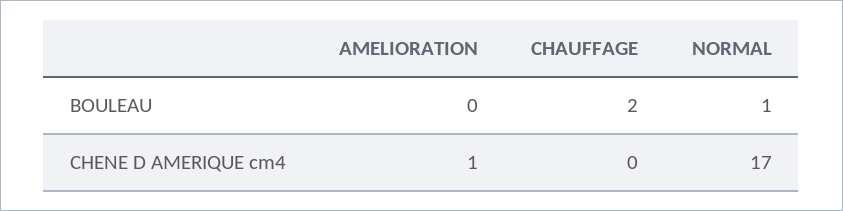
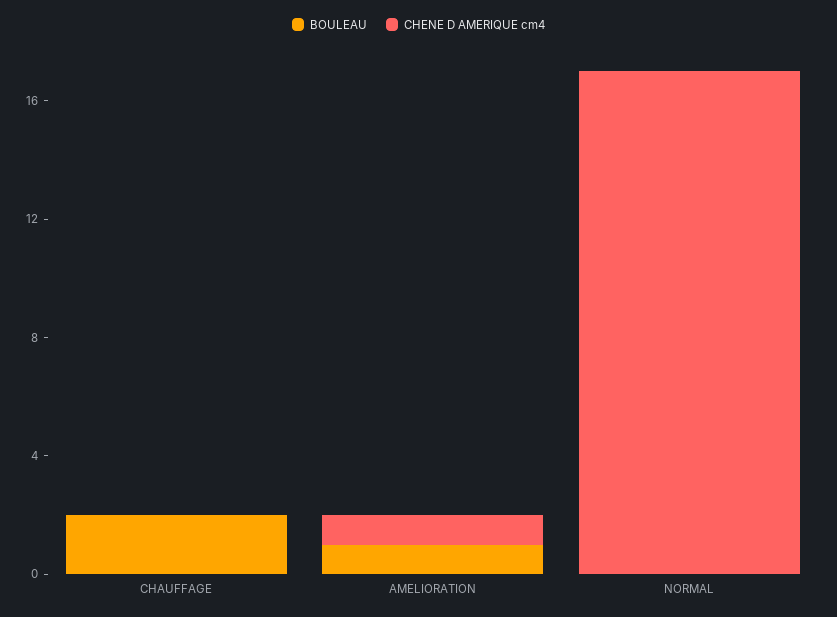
  {
    "BOULEAU": {
-     "AMELIORATION": 0,
+     "AMELIORATION": 1,
      "CHAUFFAGE": 2,
-     "NORMAL": 1
+     "NORMAL": 0
    },
    "CHENE D AMERIQUE cm4": {
      "AMELIORATION": 1,
      "CHAUFFAGE": 0,
      "NORMAL": 17
    }
  }

